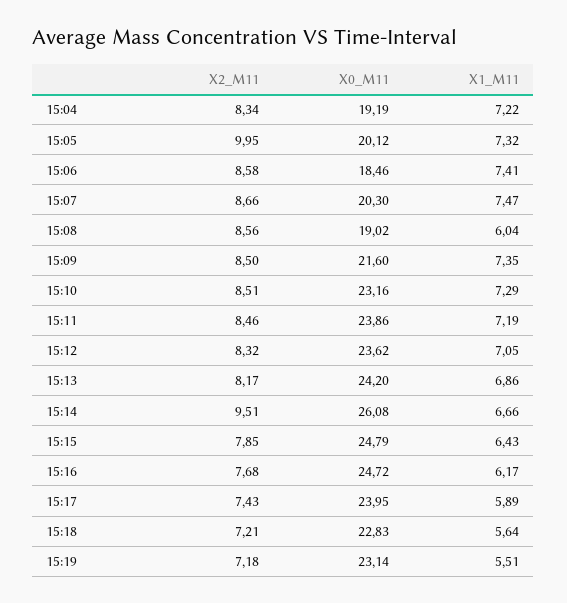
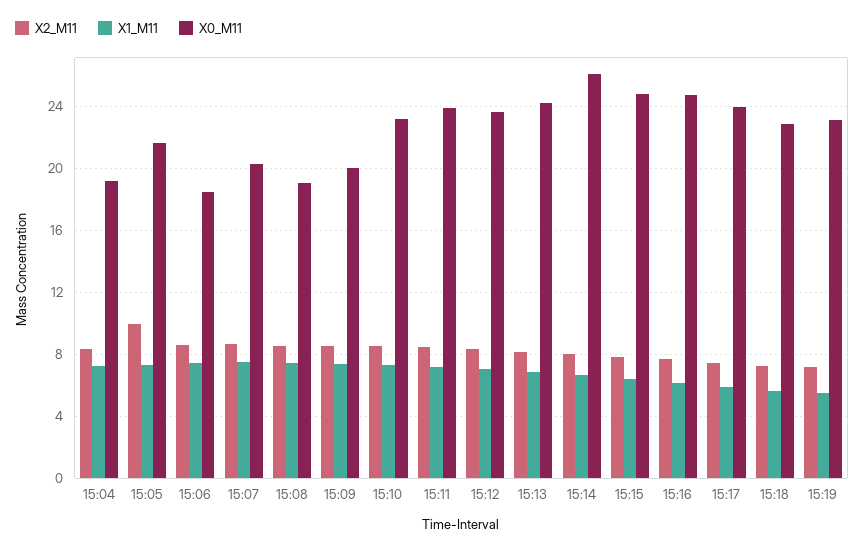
  {
    "X2_M11": {
      "15:04": 8.34,
      "15:05": 9.95,
      "15:06": 8.58,
      "15:07": 8.66,
      "15:08": 8.56,
      "15:09": 8.5,
      "15:10": 8.51,
      "15:11": 8.46,
      "15:12": 8.32,
      "15:13": 8.17,
-     "15:14": 9.51,
+     "15:14": 8,
      "15:15": 7.85,
      "15:16": 7.68,
      "15:17": 7.43,
      "15:18": 7.21,
      "15:19": 7.18
    },
    "X0_M11": {
      "15:04": 19.19,
-     "15:05": 20.12,
+     "15:05": 21.5,
      "15:06": 18.46,
      "15:07": 20.3,
      "15:08": 19.02,
-     "15:09": 21.6,
+     "15:09": 20,
      "15:10": 23.16,
      "15:11": 23.86,
      "15:12": 23.62,
      "15:13": 24.2,
      "15:14": 26.08,
      "15:15": 24.79,
      "15:16": 24.72,
      "15:17": 23.95,
      "15:18": 22.83,
      "15:19": 23.14
    },
    "X1_M11": {
      "15:04": 7.22,
      "15:05": 7.32,
      "15:06": 7.41,
      "15:07": 7.47,
-     "15:08": 6.04,
+     "15:08": 7.5,
      "15:09": 7.35,
      "15:10": 7.29,
      "15:11": 7.19,
      "15:12": 7.05,
      "15:13": 6.86,
      "15:14": 6.66,
      "15:15": 6.43,
      "15:16": 6.17,
      "15:17": 5.89,
      "15:18": 5.64,
      "15:19": 5.51
    }
  }

